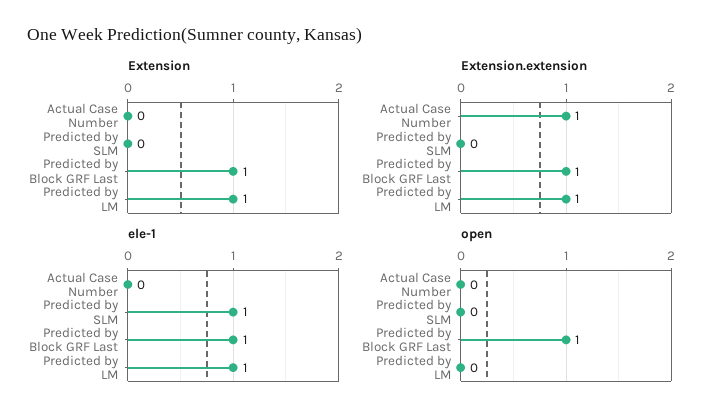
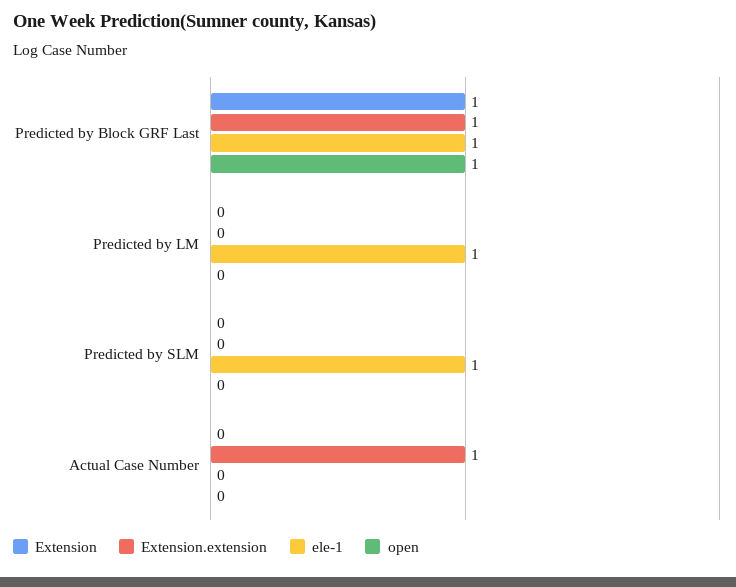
  {
    "Extension": {
      "Actual Case Number": 0,
      "Predicted by SLM": 0,
      "Predicted by Block GRF Last": 1,
-     "Predicted by LM": 1
+     "Predicted by LM": 0
    },
    "Extension.extension": {
      "Actual Case Number": 1,
      "Predicted by SLM": 0,
      "Predicted by Block GRF Last": 1,
-     "Predicted by LM": 1
+     "Predicted by LM": 0
    },
    "ele-1": {
      "Actual Case Number": 0,
      "Predicted by SLM": 1,
      "Predicted by Block GRF Last": 1,
      "Predicted by LM": 1
    },
    "open": {
      "Actual Case Number": 0,
      "Predicted by SLM": 0,
      "Predicted by Block GRF Last": 1,
      "Predicted by LM": 0
    }
  }

